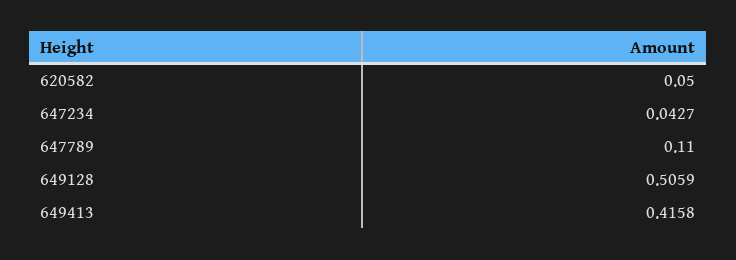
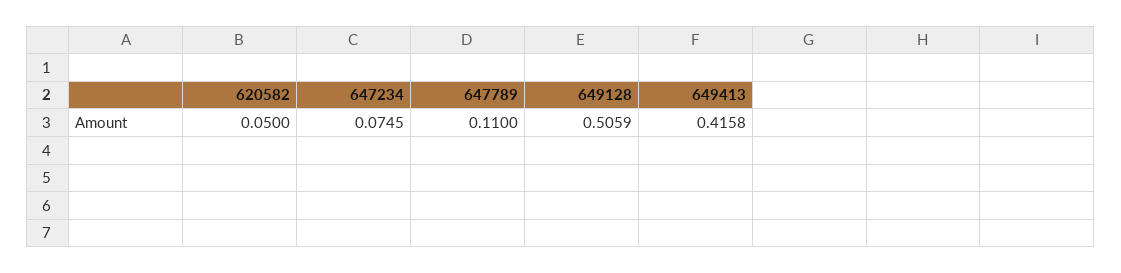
  {
    "620582": 0.05,
-   "647234": 0.0427,
+   "647234": 0.0745,
    "647789": 0.11,
    "649128": 0.5059,
    "649413": 0.4158
  }

